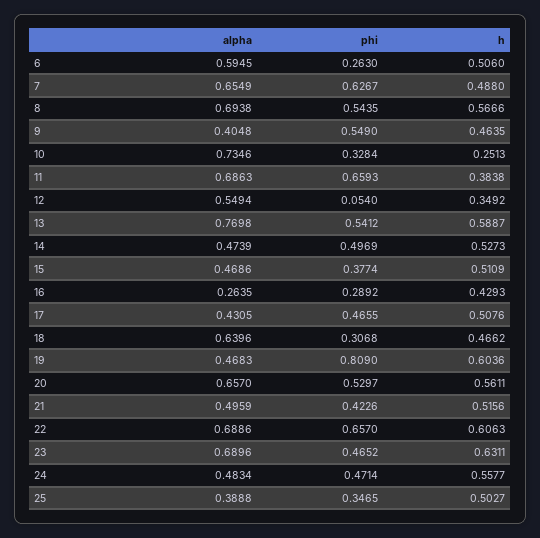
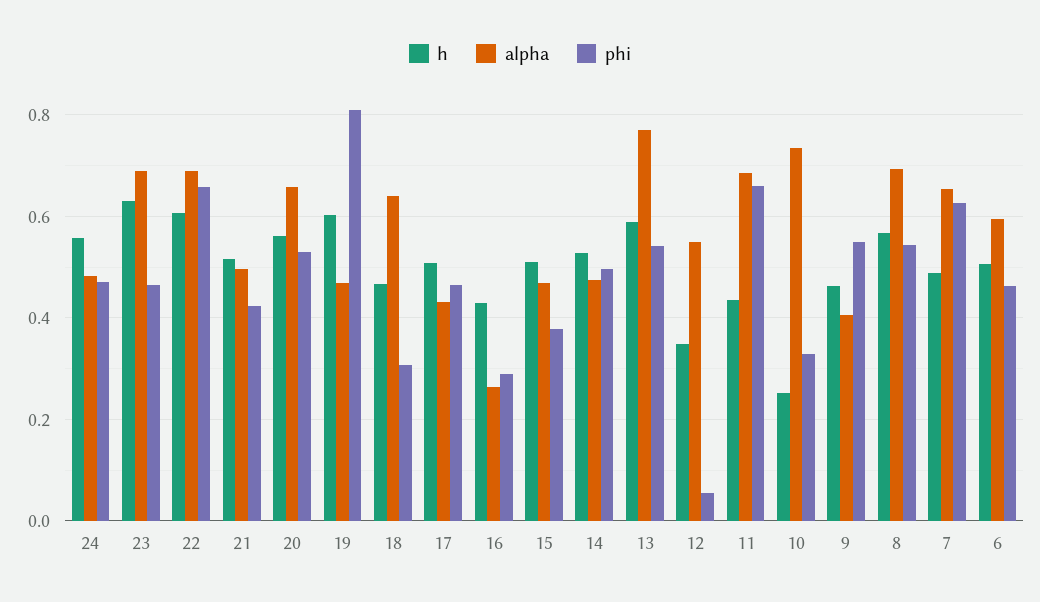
  {
    "alpha": {
      "6": 0.5945,
      "7": 0.6549,
      "8": 0.6938,
      "9": 0.4048,
      "10": 0.7346,
      "11": 0.6863,
      "12": 0.5494,
      "13": 0.7698,
      "14": 0.4739,
      "15": 0.4686,
      "16": 0.2635,
      "17": 0.4305,
      "18": 0.6396,
      "19": 0.4683,
      "20": 0.657,
      "21": 0.4959,
      "22": 0.6886,
      "23": 0.6896,
-     "24": 0.4834,
+     "24": 0.4834
-     "25": 0.3888
    },
    "phi": {
-     "6": 0.263,
+     "6": 0.46,
      "7": 0.6267,
      "8": 0.5435,
      "9": 0.549,
      "10": 0.3284,
      "11": 0.6593,
      "12": 0.054,
      "13": 0.5412,
      "14": 0.4969,
      "15": 0.3774,
      "16": 0.2892,
      "17": 0.4655,
      "18": 0.3068,
      "19": 0.809,
      "20": 0.5297,
      "21": 0.4226,
      "22": 0.657,
      "23": 0.4652,
-     "24": 0.4714,
+     "24": 0.4714
-     "25": 0.3465
    },
    "h": {
      "6": 0.506,
      "7": 0.488,
      "8": 0.5666,
      "9": 0.4635,
      "10": 0.2513,
-     "11": 0.3838,
+     "11": 0.44,
      "12": 0.3492,
      "13": 0.5887,
      "14": 0.5273,
      "15": 0.5109,
      "16": 0.4293,
      "17": 0.5076,
      "18": 0.4662,
      "19": 0.6036,
      "20": 0.5611,
      "21": 0.5156,
      "22": 0.6063,
      "23": 0.6311,
-     "24": 0.5577,
+     "24": 0.5577
-     "25": 0.5027
    }
  }

